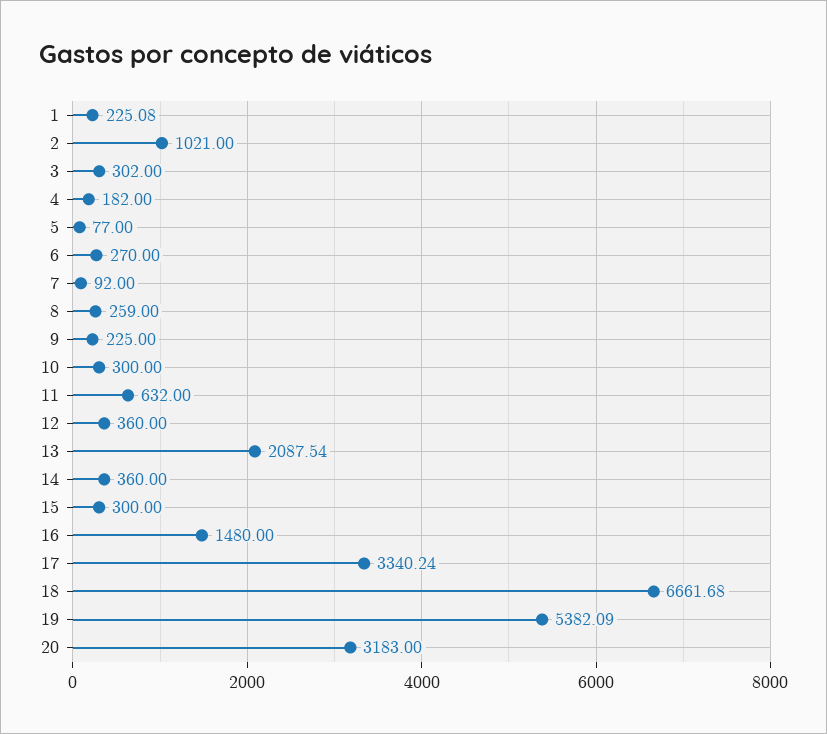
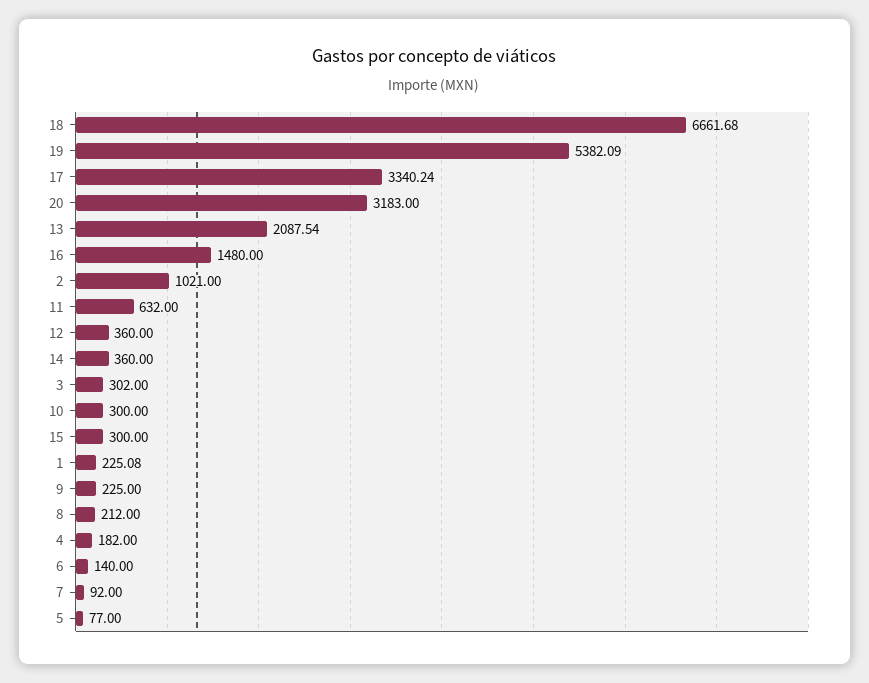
  {
    "1": 225.08,
    "2": 1021,
    "3": 302,
    "4": 182,
    "5": 77,
-   "6": 270,
+   "6": 140,
    "7": 92,
-   "8": 259,
+   "8": 212,
    "9": 225,
    "10": 300,
    "11": 632,
    "12": 360,
    "13": 2087.54,
    "14": 360,
    "15": 300,
    "16": 1480,
    "17": 3340.24,
    "18": 6661.68,
    "19": 5382.09,
    "20": 3183
  }

